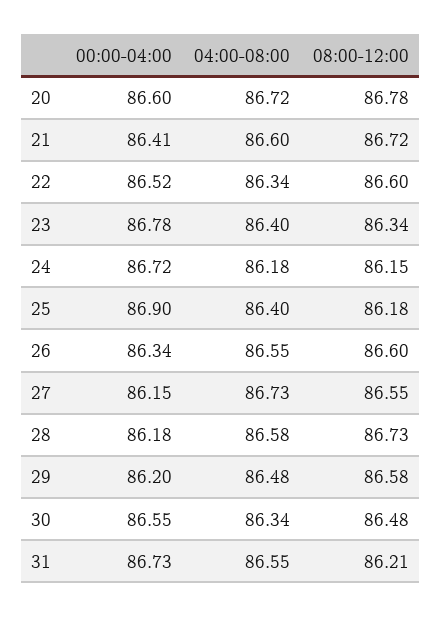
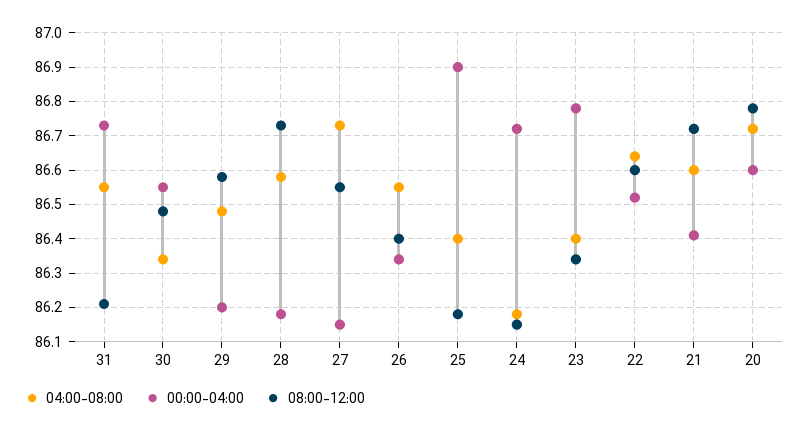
  {
    "00:00-04:00": {
      "20": 86.6,
      "21": 86.41,
      "22": 86.52,
      "23": 86.78,
      "24": 86.72,
      "25": 86.9,
      "26": 86.34,
      "27": 86.15,
      "28": 86.18,
      "29": 86.2,
      "30": 86.55,
      "31": 86.73
    },
    "04:00-08:00": {
      "20": 86.72,
      "21": 86.6,
-     "22": 86.34,
+     "22": 86.65,
      "23": 86.4,
      "24": 86.18,
      "25": 86.4,
      "26": 86.55,
      "27": 86.73,
      "28": 86.58,
      "29": 86.48,
      "30": 86.34,
      "31": 86.55
    },
    "08:00-12:00": {
      "20": 86.78,
      "21": 86.72,
      "22": 86.6,
      "23": 86.34,
      "24": 86.15,
      "25": 86.18,
-     "26": 86.6,
+     "26": 86.4,
      "27": 86.55,
      "28": 86.73,
      "29": 86.58,
      "30": 86.48,
      "31": 86.21
    }
  }

